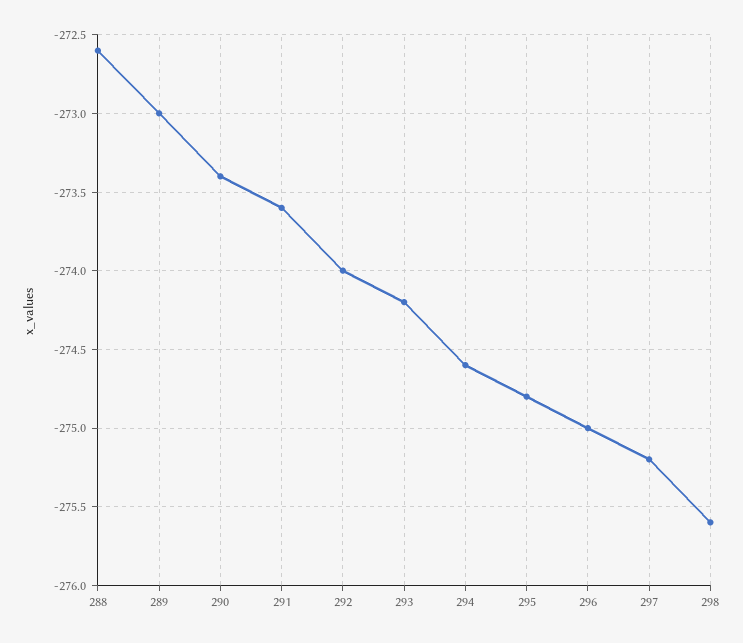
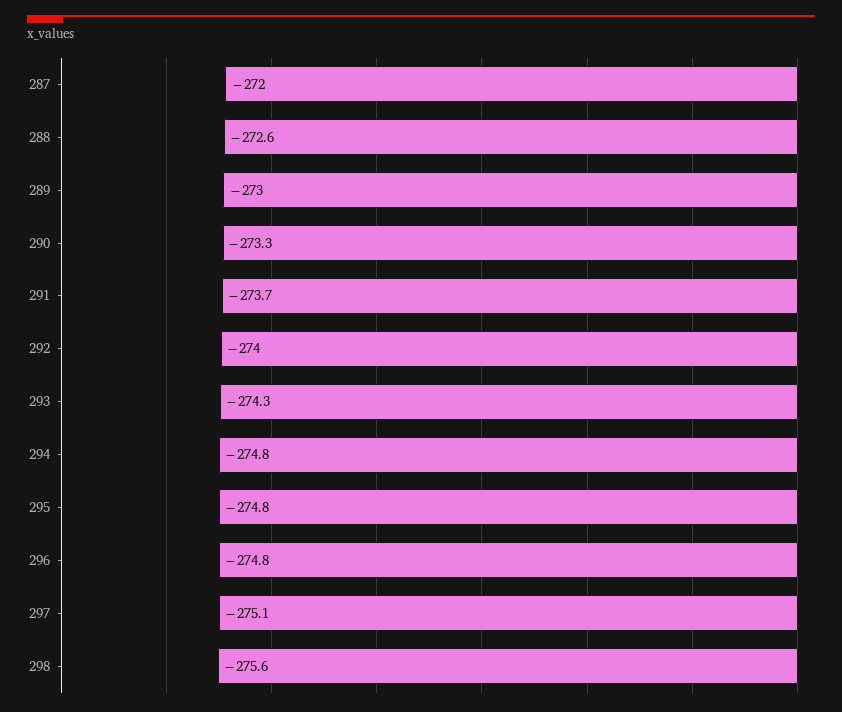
  {
    "288": -272.6,
    "289": -273,
-   "290": -273.4,
+   "290": -273.3,
-   "291": -273.6,
+   "291": -273.7,
    "292": -274,
-   "293": -274.2,
+   "293": -274.3,
-   "294": -274.6,
+   "294": -274.8,
    "295": -274.8,
-   "296": -275,
+   "296": -274.8,
-   "297": -275.2,
+   "297": -275.1,
-   "298": -275.6
+   "298": -275.6,
+   "287": -272
  }

